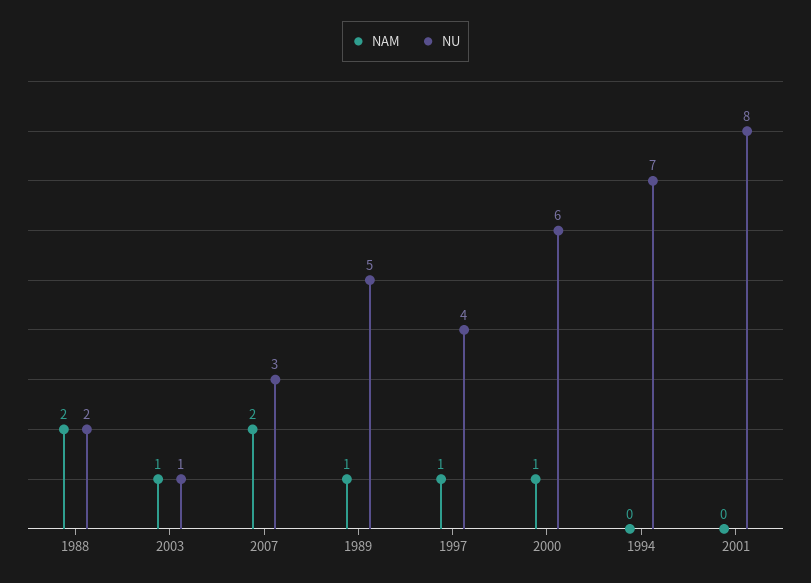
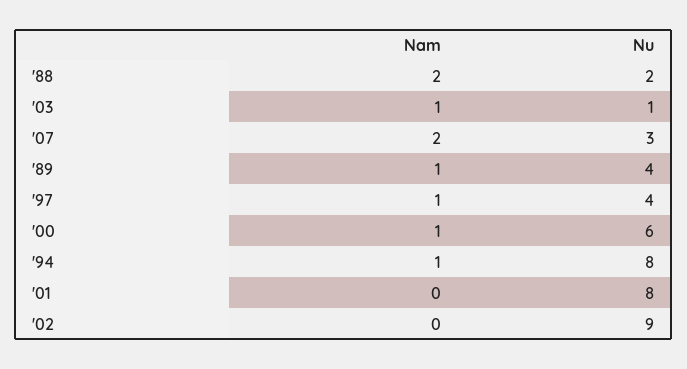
  {
    "NAM": {
      "1988": 2,
      "2003": 1,
      "2007": 2,
      "1989": 1,
      "1997": 1,
      "2000": 1,
-     "1994": 0,
+     "1994": 1,
-     "2001": 0
+     "2001": 0,
+     "'02": 0
    },
    "NU": {
      "1988": 2,
      "2003": 1,
      "2007": 3,
-     "1989": 5,
+     "1989": 4,
      "1997": 4,
      "2000": 6,
-     "1994": 7,
+     "1994": 8,
-     "2001": 8
+     "2001": 8,
+     "'02": 9
    }
  }

